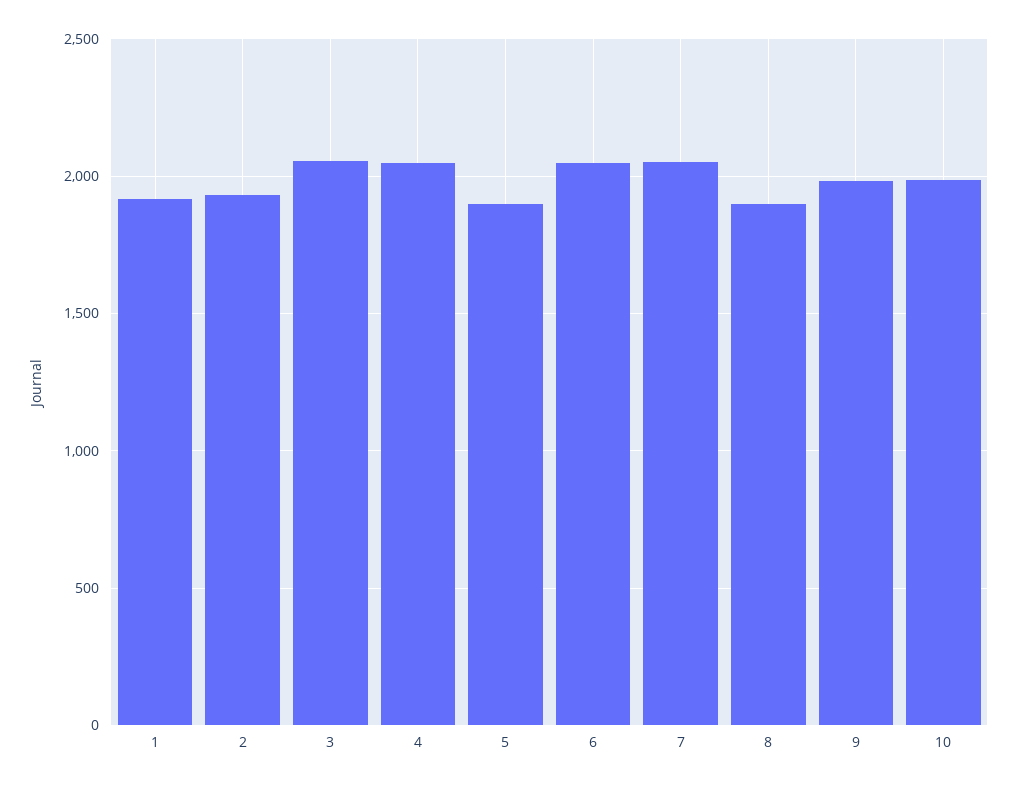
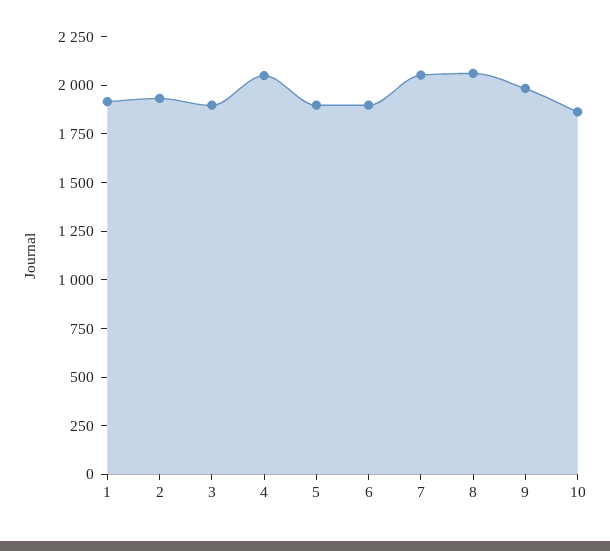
  {
    "1": 1900,
    "2": 1950,
-   "3": 2050,
+   "3": 1900,
    "4": 2050,
    "5": 1900,
-   "6": 2050,
+   "6": 1900,
    "7": 2050,
-   "8": 1900,
+   "8": 2050,
    "9": 2000,
-   "10": 2000
+   "10": 1850
  }

